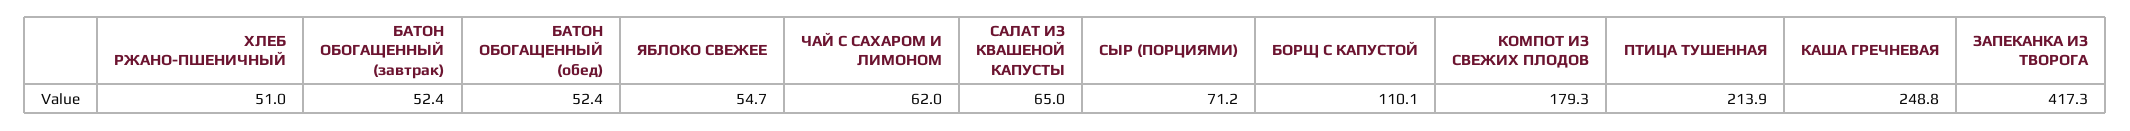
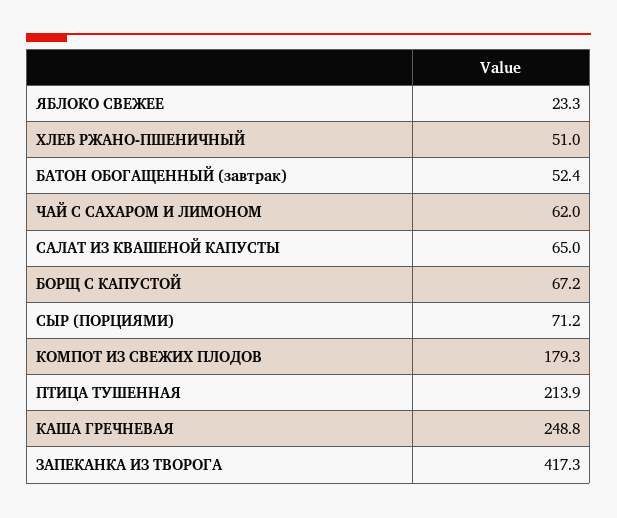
  {
    "ХЛЕБ РЖАНО-ПШЕНИЧНЫЙ": 51,
    "БАТОН ОБОГАЩЕННЫЙ (завтрак)": 52.4,
-   "БАТОН ОБОГАЩЕННЫЙ (обед)": 52.4,
-   "ЯБЛОКО СВЕЖЕЕ": 54.7,
+   "ЯБЛОКО СВЕЖЕЕ": 23.3,
    "ЧАЙ С САХАРОМ И ЛИМОНОМ": 62,
    "САЛАТ ИЗ КВАШЕНОЙ КАПУСТЫ": 65,
    "СЫР (ПОРЦИЯМИ)": 71.2,
-   "БОРЩ С КАПУСТОЙ": 110.1,
+   "БОРЩ С КАПУСТОЙ": 67.2,
    "КОМПОТ ИЗ СВЕЖИХ ПЛОДОВ": 179.3,
    "ПТИЦА ТУШЕННАЯ": 213.9,
    "КАША ГРЕЧНЕВАЯ": 248.8,
    "ЗАПЕКАНКА ИЗ ТВОРОГА": 417.3
  }

